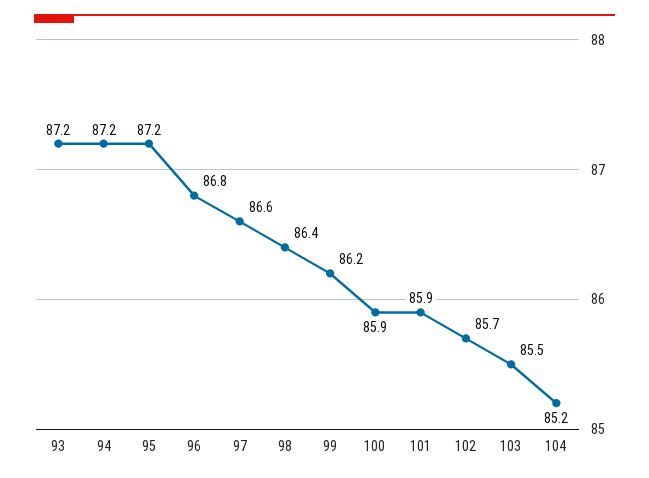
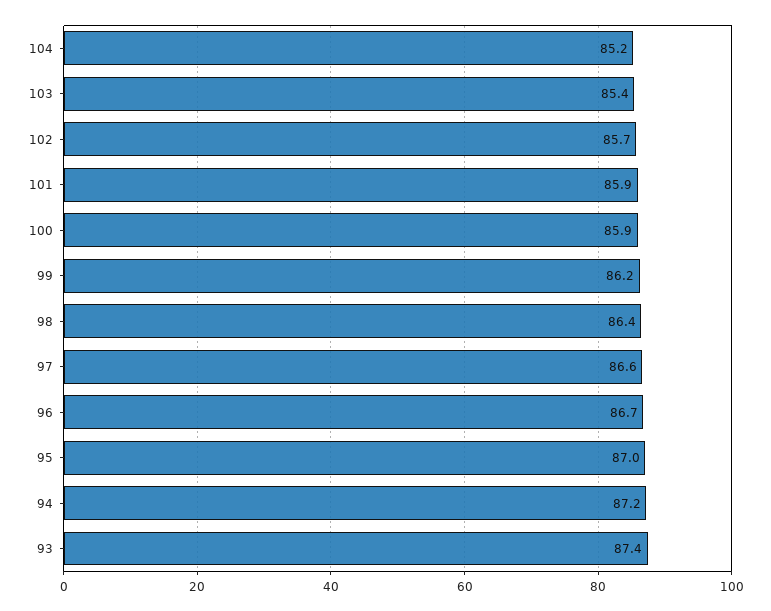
  {
-   "93": 87.2,
+   "93": 87.4,
    "94": 87.2,
-   "95": 87.2,
+   "95": 87,
-   "96": 86.8,
+   "96": 86.7,
    "97": 86.6,
    "98": 86.4,
    "99": 86.2,
    "100": 85.9,
    "101": 85.9,
    "102": 85.7,
-   "103": 85.5,
+   "103": 85.4,
    "104": 85.2
  }

